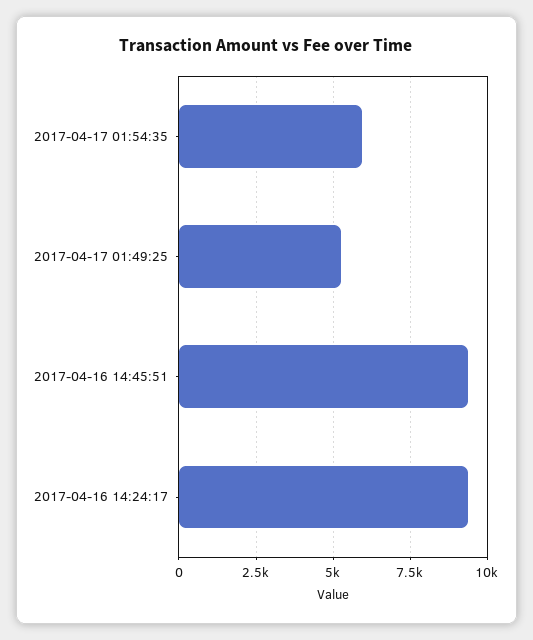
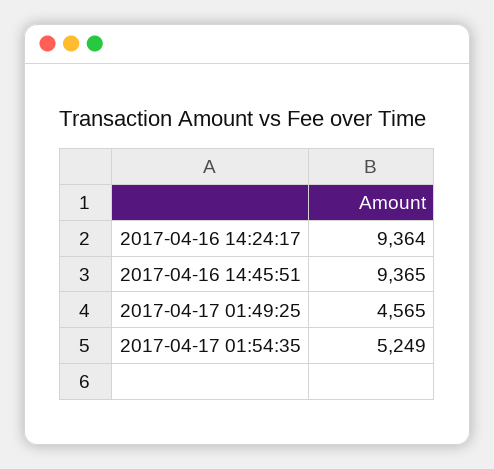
  {
-   "2017-04-17 01:54:35": 6000,
+   "2017-04-17 01:54:35": 5249,
-   "2017-04-17 01:49:25": 5250,
+   "2017-04-17 01:49:25": 4565,
    "2017-04-16 14:45:51": 9365,
    "2017-04-16 14:24:17": 9364
  }

